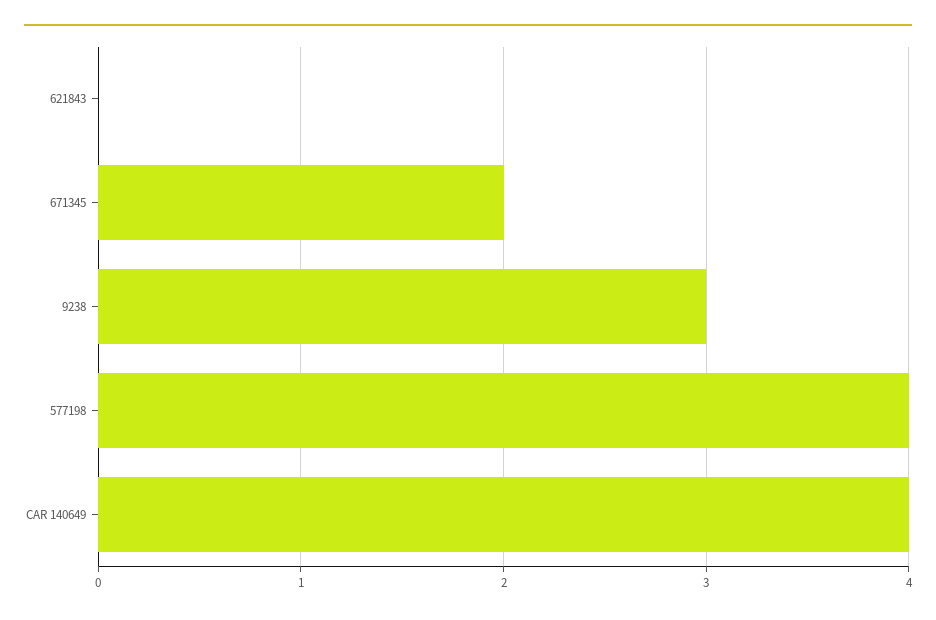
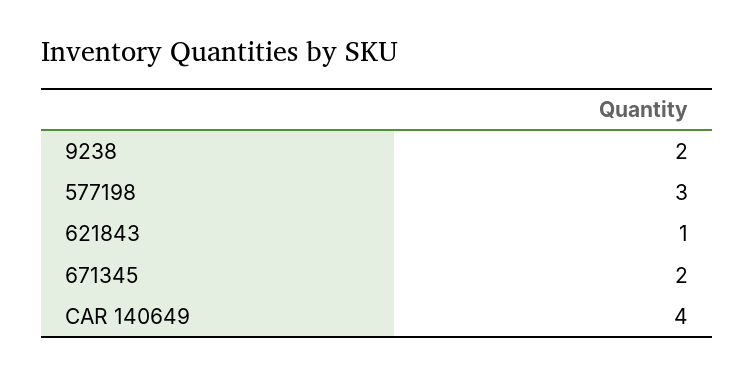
  {
-   "621843": 0,
+   "621843": 1,
    "671345": 2,
-   "9238": 3,
+   "9238": 2,
-   "577198": 4,
+   "577198": 3,
    "CAR 140649": 4
  }

